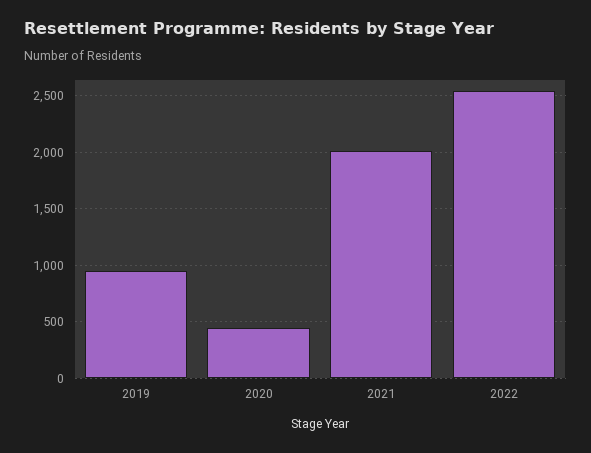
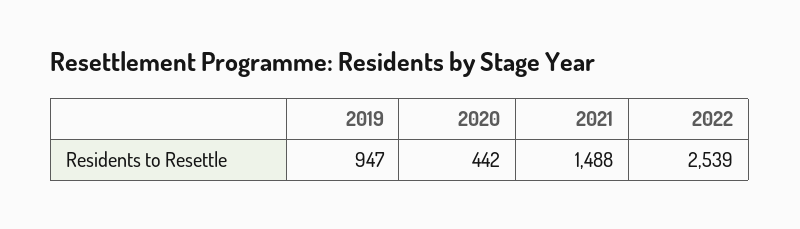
  {
    "2019": 947,
    "2020": 442,
-   "2021": 2000,
+   "2021": 1488,
    "2022": 2539
  }

